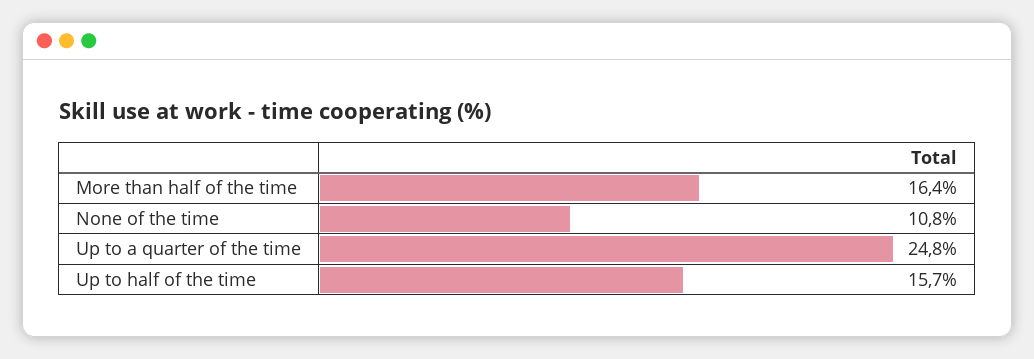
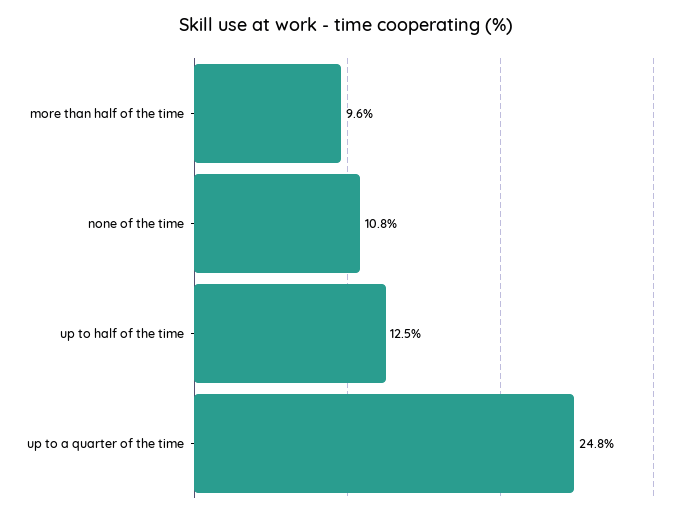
  {
-   "More than half of the time": 16.4,
+   "More than half of the time": 9.6,
    "None of the time": 10.8,
    "Up to a quarter of the time": 24.8,
-   "Up to half of the time": 15.7
+   "Up to half of the time": 12.5
  }

